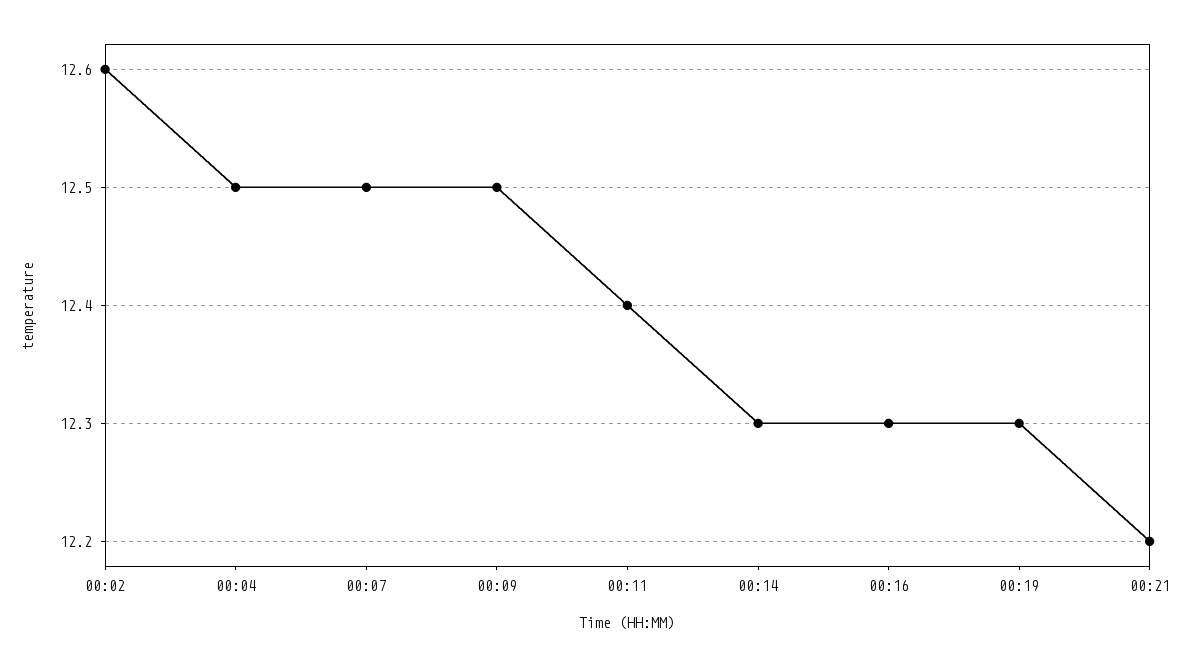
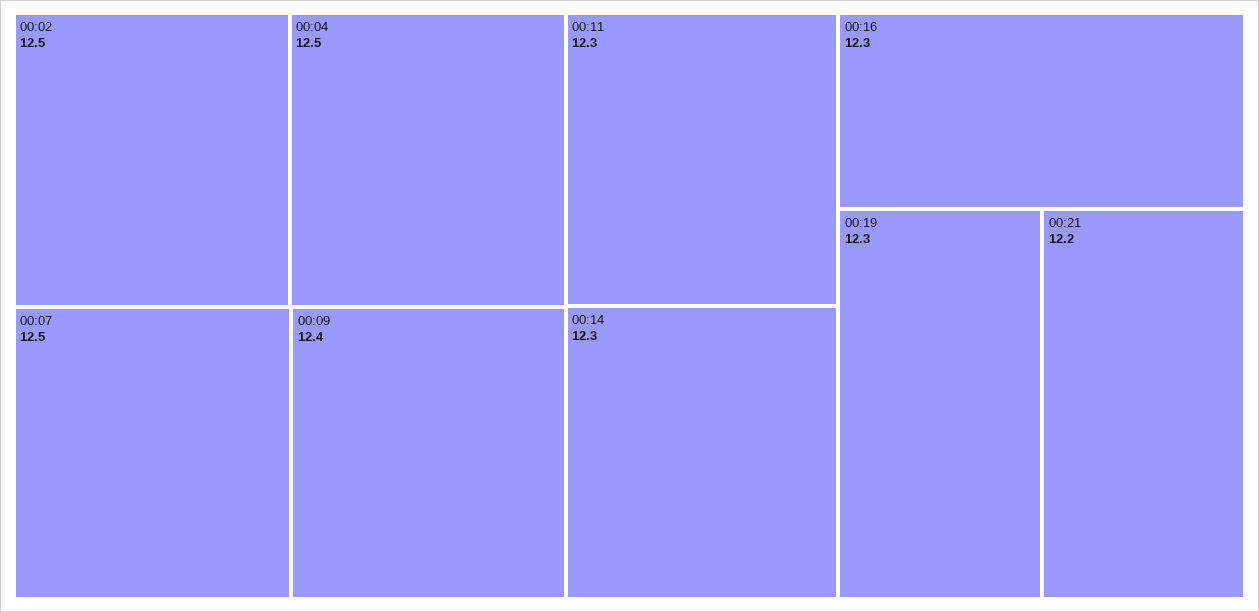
  {
-   "00:02": 12.6,
+   "00:02": 12.5,
    "00:04": 12.5,
    "00:07": 12.5,
-   "00:09": 12.5,
+   "00:09": 12.4,
-   "00:11": 12.4,
+   "00:11": 12.3,
    "00:14": 12.3,
    "00:16": 12.3,
    "00:19": 12.3,
    "00:21": 12.2
  }

